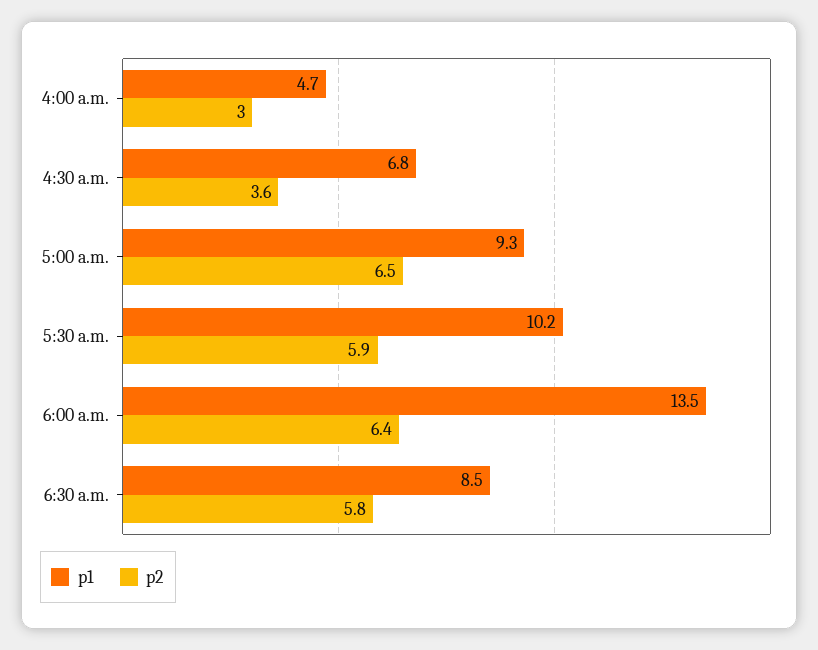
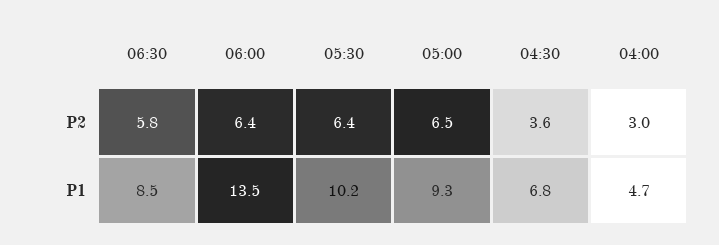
  {
    "p1": {
      "4:00 a.m.": 4.7,
      "4:30 a.m.": 6.8,
      "5:00 a.m.": 9.3,
      "5:30 a.m.": 10.2,
      "6:00 a.m.": 13.5,
      "6:30 a.m.": 8.5
    },
    "p2": {
      "4:00 a.m.": 3,
      "4:30 a.m.": 3.6,
      "5:00 a.m.": 6.5,
-     "5:30 a.m.": 5.9,
+     "5:30 a.m.": 6.4,
      "6:00 a.m.": 6.4,
      "6:30 a.m.": 5.8
    }
  }

